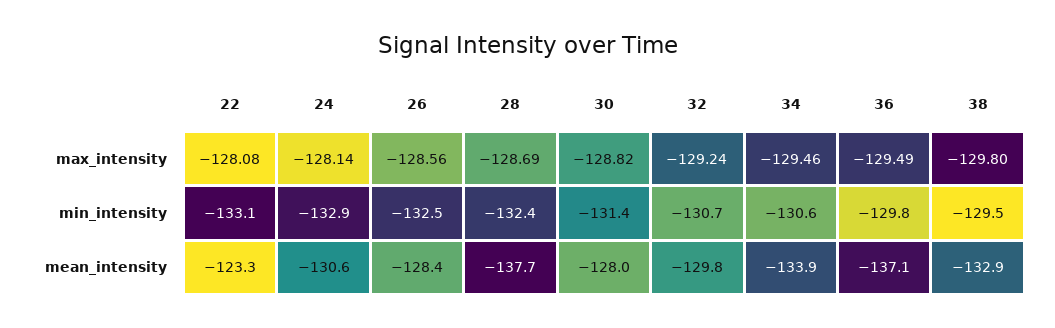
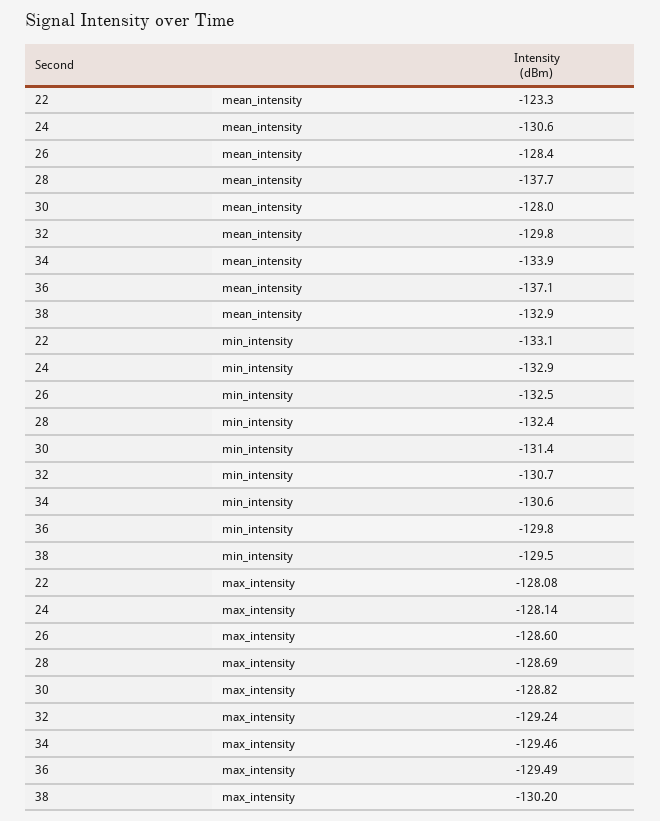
  {
    "22": {
      "max_intensity": -128.08,
      "min_intensity": -133.1,
      "mean_intensity": -123.3
    },
    "24": {
      "max_intensity": -128.14,
      "min_intensity": -132.9,
      "mean_intensity": -130.6
    },
    "26": {
-     "max_intensity": -128.56,
+     "max_intensity": -128.6,
      "min_intensity": -132.5,
      "mean_intensity": -128.4
    },
    "28": {
      "max_intensity": -128.69,
      "min_intensity": -132.4,
      "mean_intensity": -137.7
    },
    "30": {
      "max_intensity": -128.82,
      "min_intensity": -131.4,
      "mean_intensity": -128
    },
    "32": {
      "max_intensity": -129.24,
      "min_intensity": -130.7,
      "mean_intensity": -129.8
    },
    "34": {
      "max_intensity": -129.46,
      "min_intensity": -130.6,
      "mean_intensity": -133.9
    },
    "36": {
      "max_intensity": -129.49,
      "min_intensity": -129.8,
      "mean_intensity": -137.1
    },
    "38": {
-     "max_intensity": -129.8,
+     "max_intensity": -130.2,
      "min_intensity": -129.5,
      "mean_intensity": -132.9
    }
  }

